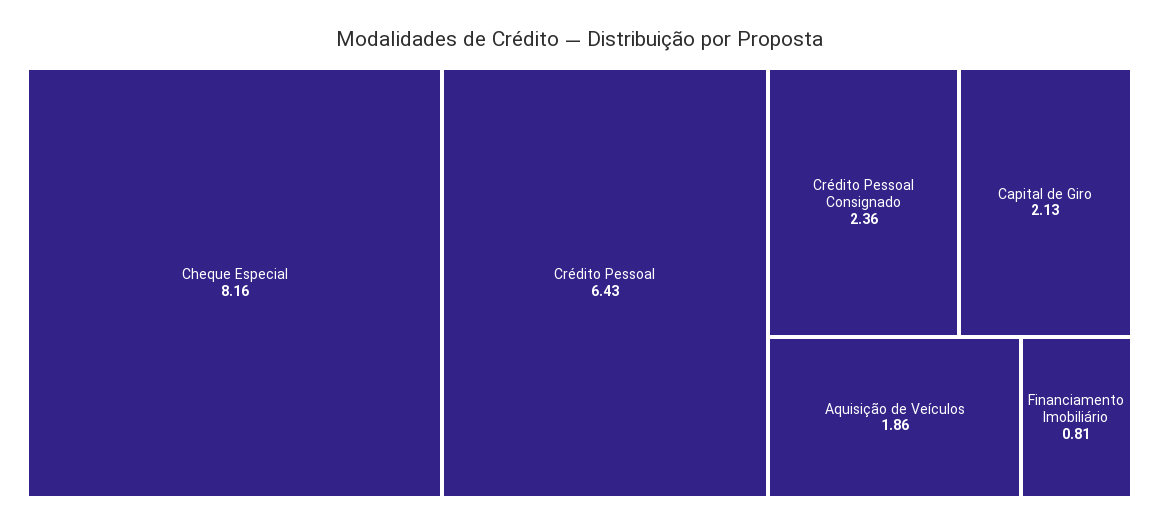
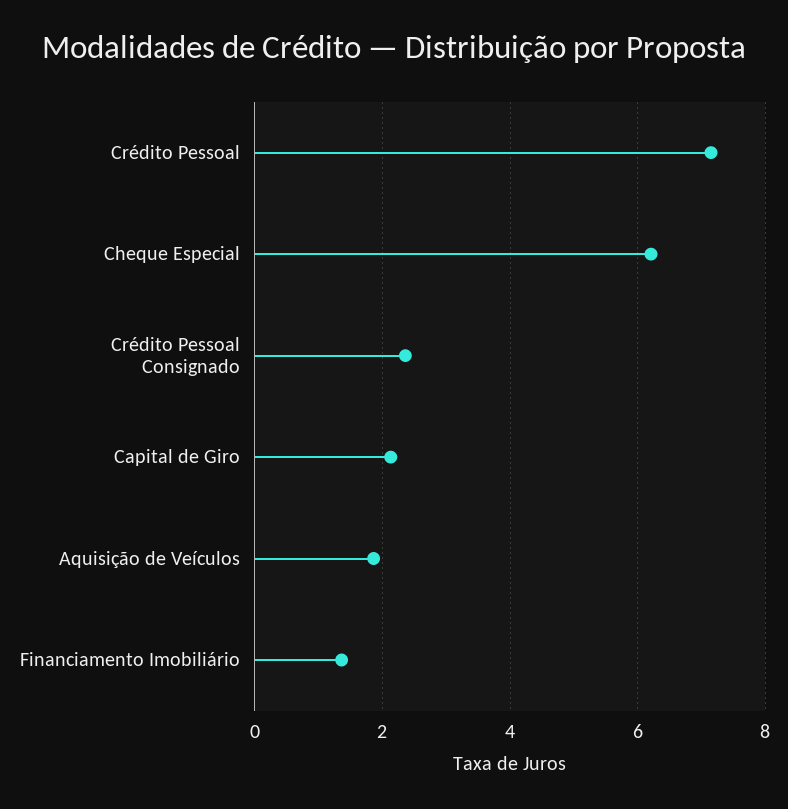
  {
-   "Cheque Especial": 8.16,
+   "Cheque Especial": 6.2,
-   "Crédito Pessoal": 6.43,
+   "Crédito Pessoal": 7.2,
    "Crédito Pessoal Consignado": 2.36,
    "Capital de Giro": 2.13,
    "Aquisição de Veículos": 1.86,
-   "Financiamento Imobiliário": 0.81
+   "Financiamento Imobiliário": 1.4
  }

